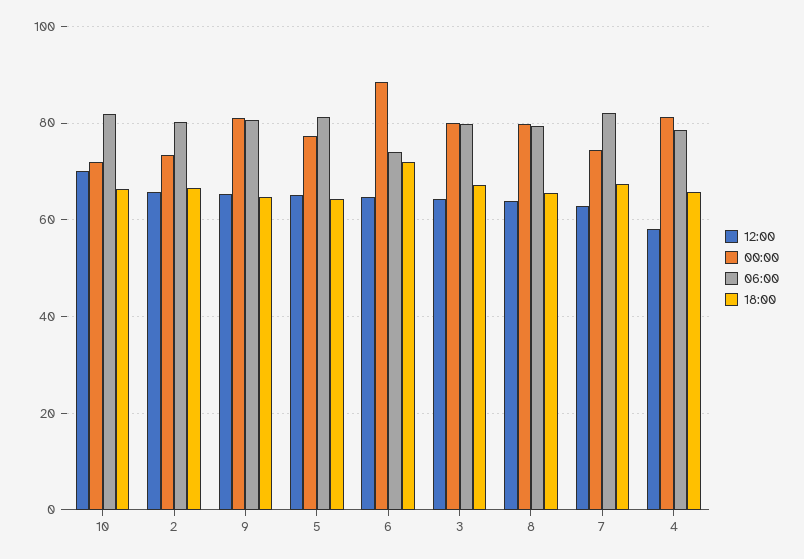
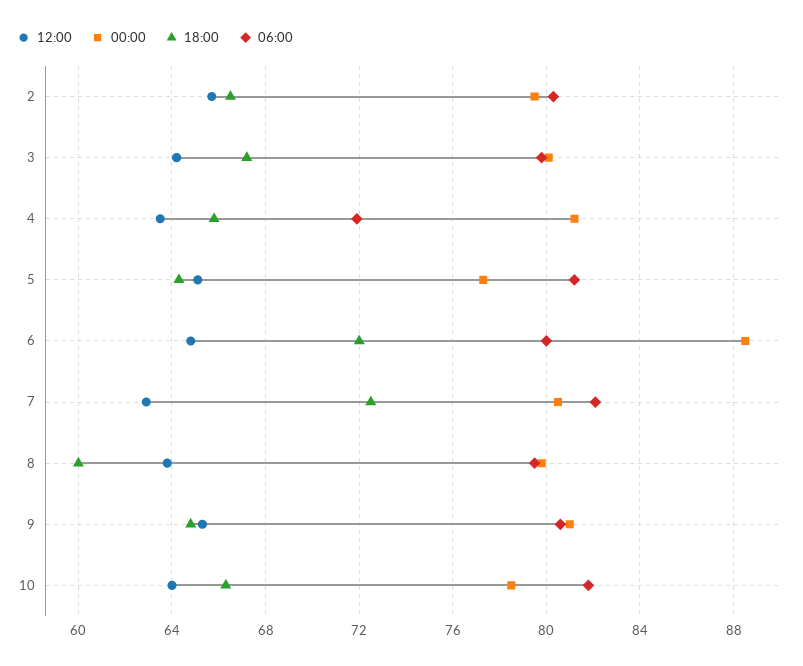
  {
    "12:00": {
-     "10": 70,
+     "10": 64,
      "2": 65.5,
      "9": 65.5,
      "5": 65,
      "6": 65,
      "3": 64,
      "8": 64,
      "7": 63,
-     "4": 58
+     "4": 63.5
    },
    "00:00": {
-     "10": 72,
+     "10": 78.5,
-     "2": 74,
+     "2": 79.5,
      "9": 81,
      "5": 77.5,
      "6": 88.5,
      "3": 80,
      "8": 80,
-     "7": 74,
+     "7": 80.5,
      "4": 81
    },
    "06:00": {
      "10": 82,
      "2": 80.5,
      "9": 80.5,
      "5": 81,
-     "6": 74,
+     "6": 80,
      "3": 80,
      "8": 79.5,
      "7": 82,
-     "4": 78
+     "4": 72
    },
    "18:00": {
      "10": 66.5,
      "2": 66.5,
      "9": 65,
      "5": 64.5,
      "6": 72,
      "3": 67,
-     "8": 66,
+     "8": 60,
-     "7": 68,
+     "7": 72.5,
      "4": 66
    }
  }

